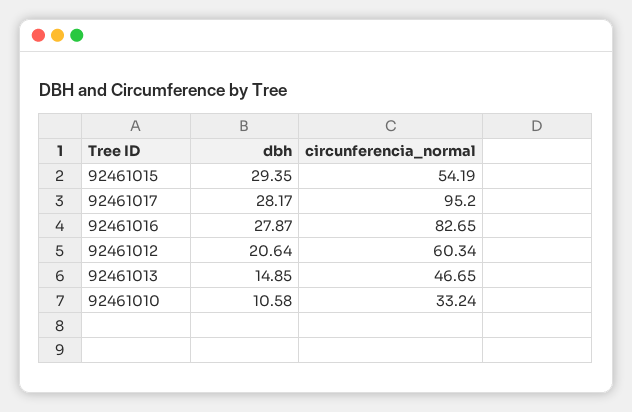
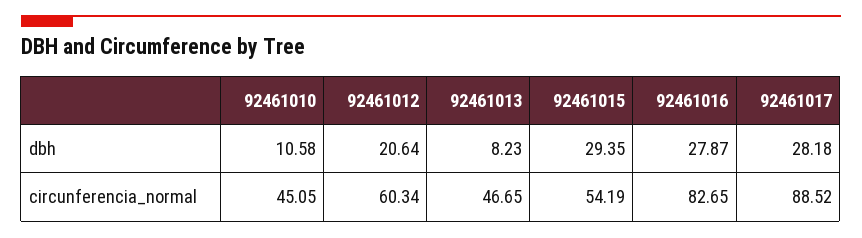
  {
    "dbh": {
      "92461015": 29.35,
-     "92461017": 28.17,
+     "92461017": 28.18,
      "92461016": 27.87,
      "92461012": 20.64,
-     "92461013": 14.85,
+     "92461013": 8.23,
      "92461010": 10.58
    },
    "circunferencia_normal": {
      "92461015": 54.19,
-     "92461017": 95.2,
+     "92461017": 88.52,
      "92461016": 82.65,
      "92461012": 60.34,
      "92461013": 46.65,
-     "92461010": 33.24
+     "92461010": 45.05
    }
  }

